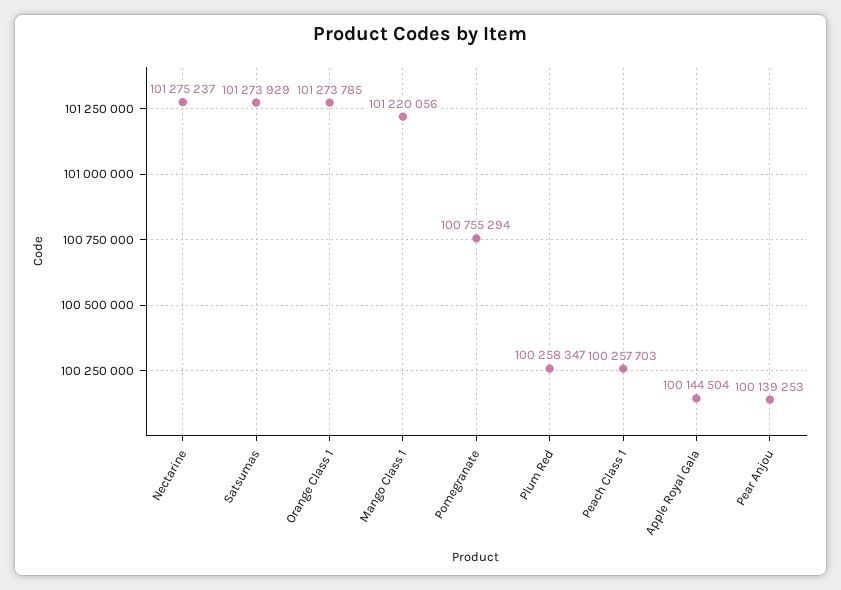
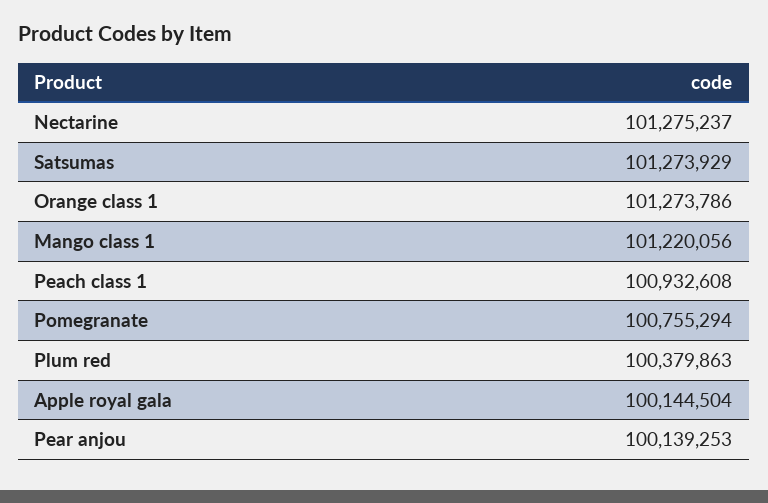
  {
    "Nectarine": 101275237,
    "Satsumas": 101273929,
-   "Orange Class 1": 101273785,
+   "Orange Class 1": 101273786,
    "Mango Class 1": 101220056,
    "Pomegranate": 100755294,
-   "Plum Red": 100258347,
+   "Plum Red": 100379863,
-   "Peach Class 1": 100257703,
+   "Peach Class 1": 100932608,
    "Apple Royal Gala": 100144504,
    "Pear Anjou": 100139253
  }

